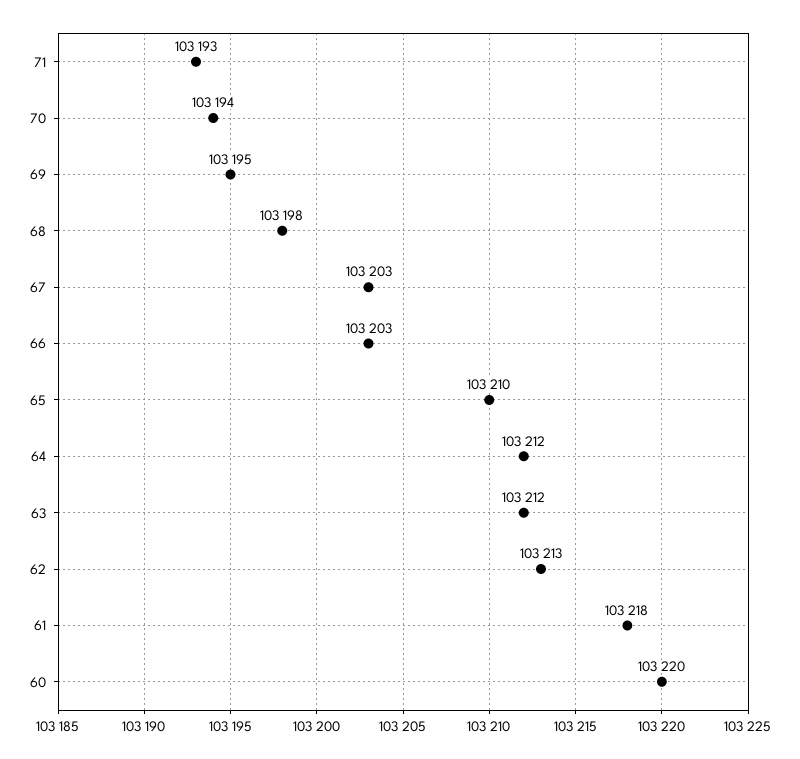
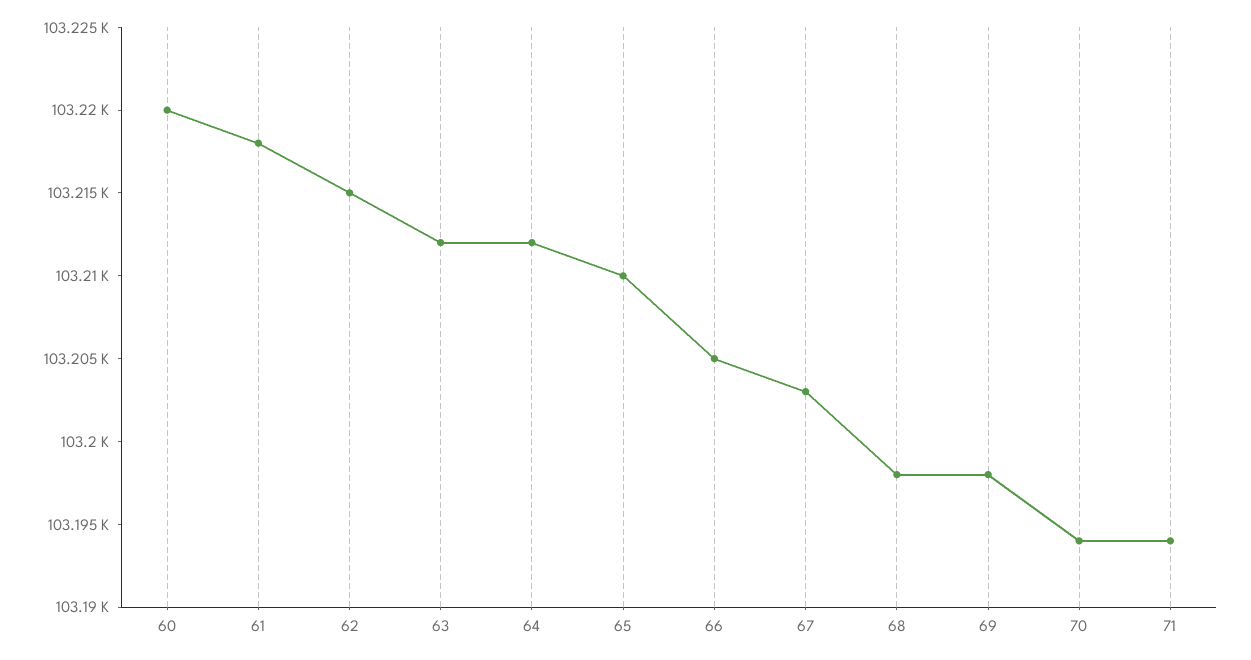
  {
-   "71": 103193,
+   "71": 103194,
    "70": 103194,
-   "69": 103195,
+   "69": 103198,
    "68": 103198,
    "67": 103203,
-   "66": 103203,
+   "66": 103205,
    "65": 103210,
    "64": 103212,
    "63": 103212,
-   "62": 103213,
+   "62": 103215,
    "61": 103218,
    "60": 103220
  }

